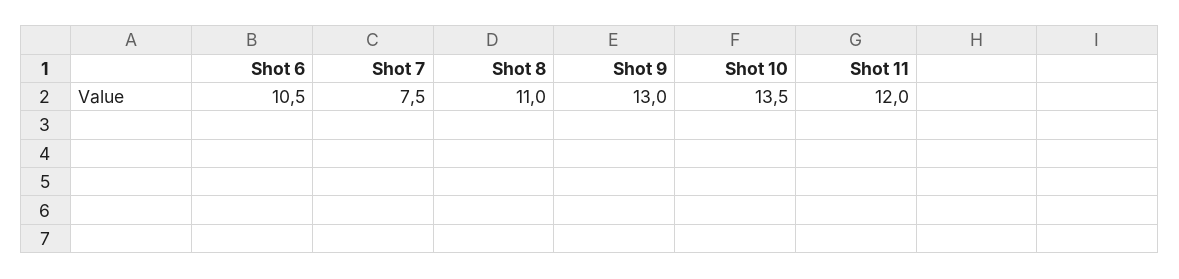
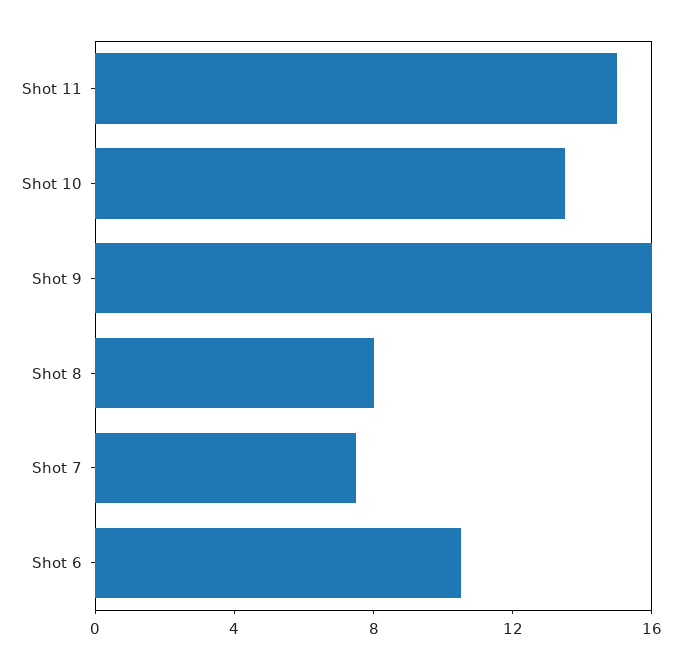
  {
    "Shot 6": 10.5,
    "Shot 7": 7.5,
-   "Shot 8": 11,
+   "Shot 8": 8,
-   "Shot 9": 13,
+   "Shot 9": 16,
    "Shot 10": 13.5,
-   "Shot 11": 12
+   "Shot 11": 15
  }

